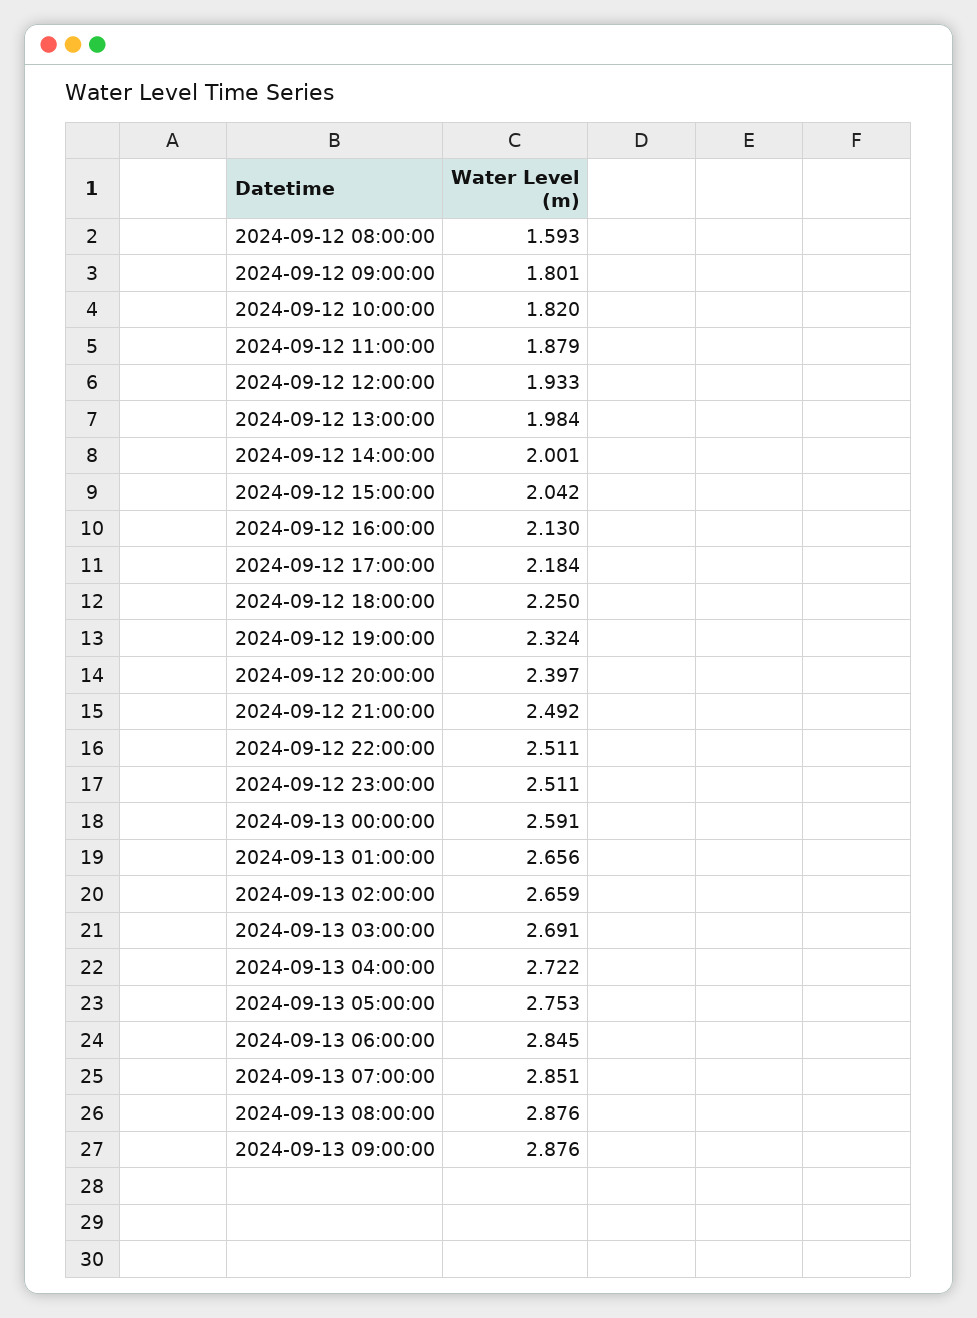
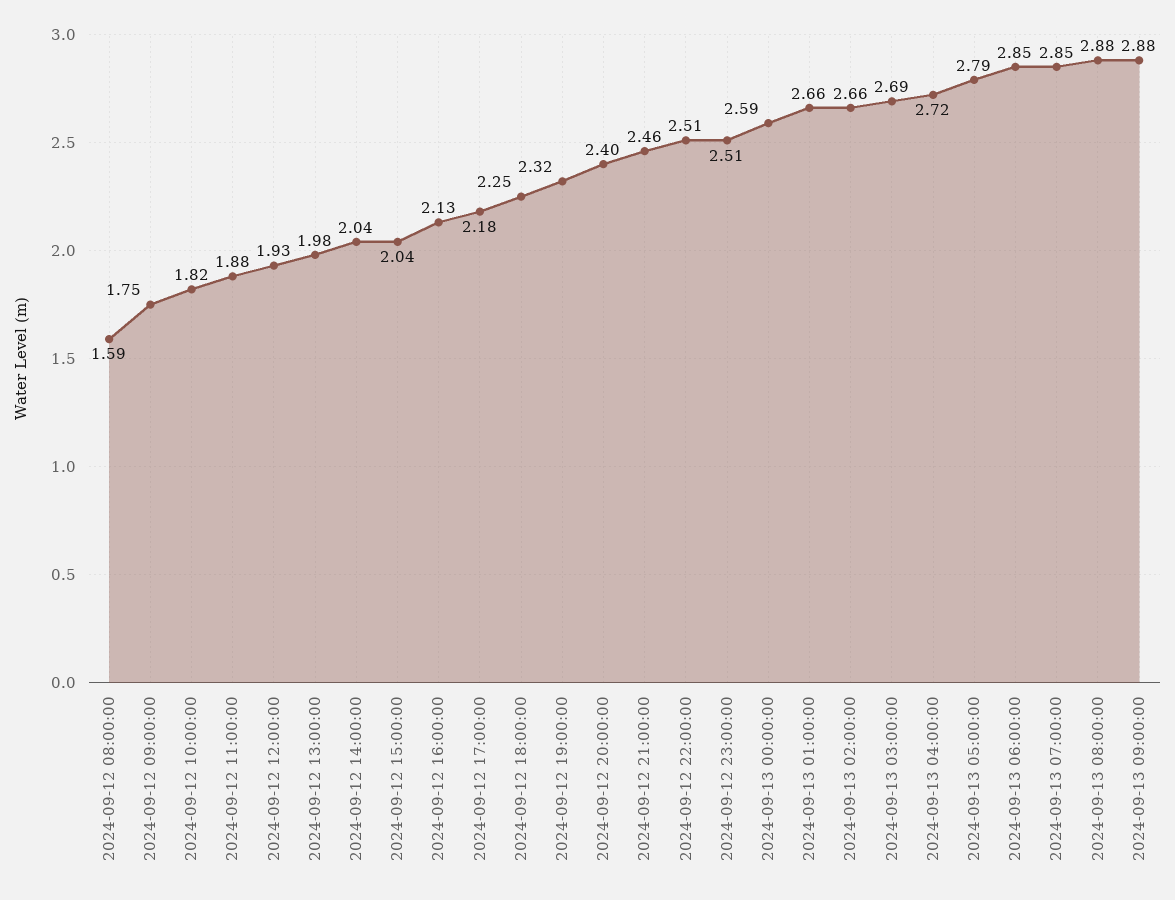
  {
    "2024-09-12 08:00:00": 1.593,
-   "2024-09-12 09:00:00": 1.801,
+   "2024-09-12 09:00:00": 1.75,
    "2024-09-12 10:00:00": 1.82,
    "2024-09-12 11:00:00": 1.879,
    "2024-09-12 12:00:00": 1.933,
    "2024-09-12 13:00:00": 1.984,
-   "2024-09-12 14:00:00": 2.001,
+   "2024-09-12 14:00:00": 2.04,
    "2024-09-12 15:00:00": 2.042,
    "2024-09-12 16:00:00": 2.13,
    "2024-09-12 17:00:00": 2.184,
    "2024-09-12 18:00:00": 2.25,
    "2024-09-12 19:00:00": 2.324,
    "2024-09-12 20:00:00": 2.397,
-   "2024-09-12 21:00:00": 2.492,
+   "2024-09-12 21:00:00": 2.46,
    "2024-09-12 22:00:00": 2.511,
    "2024-09-12 23:00:00": 2.511,
    "2024-09-13 00:00:00": 2.591,
    "2024-09-13 01:00:00": 2.656,
    "2024-09-13 02:00:00": 2.659,
    "2024-09-13 03:00:00": 2.691,
    "2024-09-13 04:00:00": 2.722,
-   "2024-09-13 05:00:00": 2.753,
+   "2024-09-13 05:00:00": 2.79,
    "2024-09-13 06:00:00": 2.845,
    "2024-09-13 07:00:00": 2.851,
    "2024-09-13 08:00:00": 2.876,
    "2024-09-13 09:00:00": 2.876
  }

